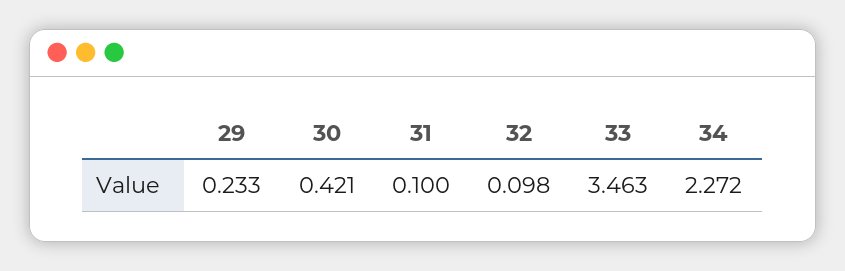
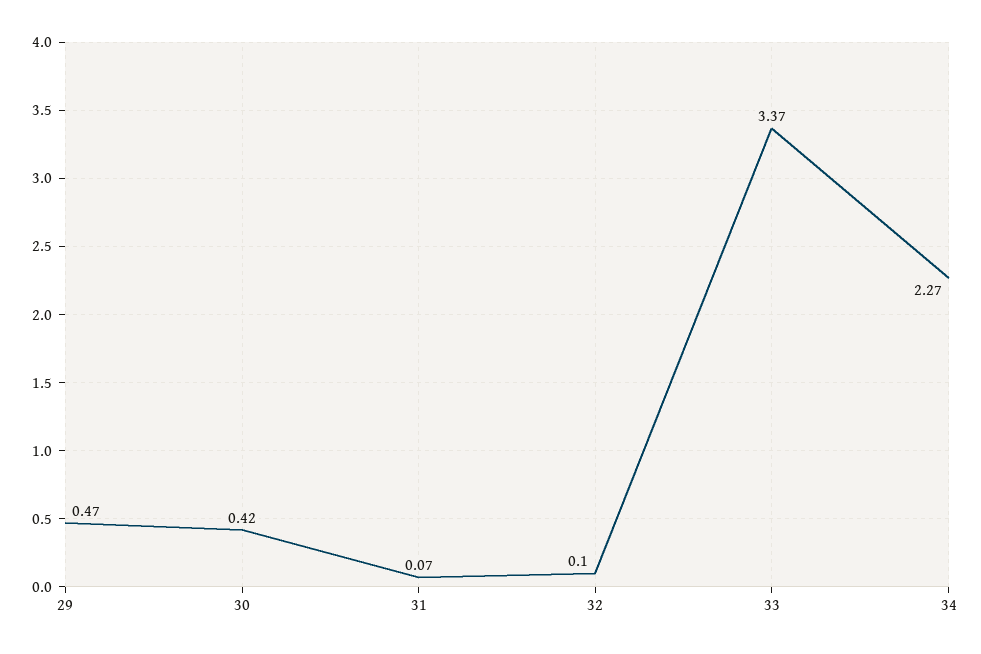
  {
-   "29": 0.233,
+   "29": 0.47,
    "30": 0.421,
-   "31": 0.1,
+   "31": 0.07,
    "32": 0.098,
-   "33": 3.463,
+   "33": 3.37,
    "34": 2.272
  }

